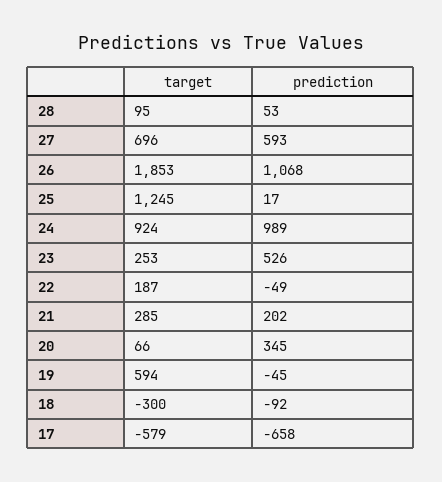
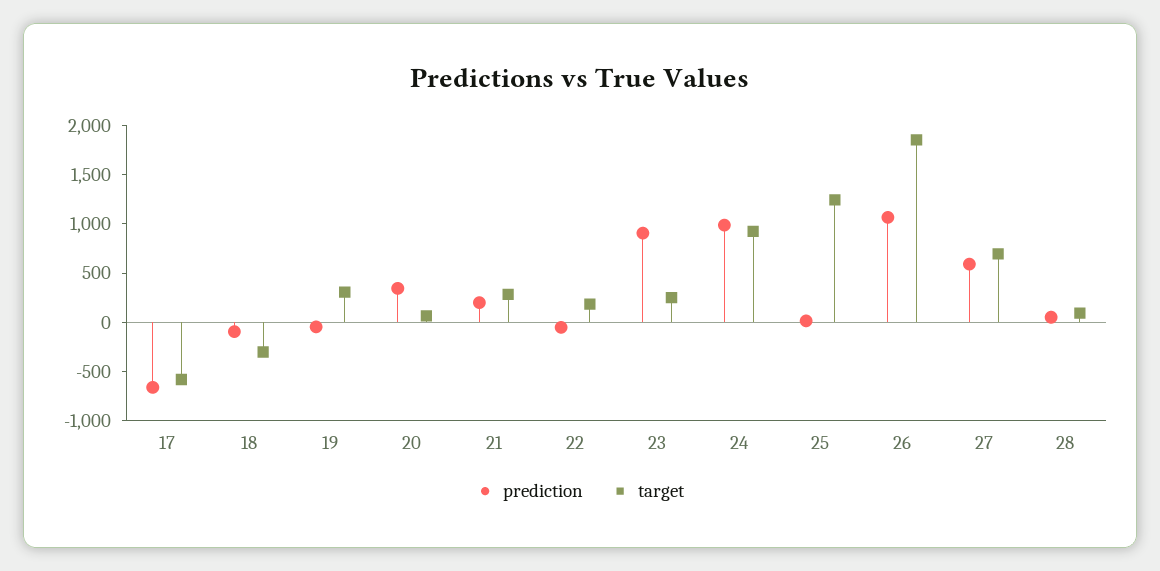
  {
    "target": {
      "28": 95,
      "27": 696,
      "26": 1853,
      "25": 1245,
      "24": 924,
      "23": 253,
      "22": 187,
      "21": 285,
      "20": 66,
-     "19": 594,
+     "19": 300,
      "18": -300,
      "17": -579
    },
    "prediction": {
      "28": 53,
      "27": 593,
      "26": 1068,
      "25": 17,
      "24": 989,
-     "23": 526,
+     "23": 900,
      "22": -49,
      "21": 202,
      "20": 345,
      "19": -45,
      "18": -92,
      "17": -658
    }
  }

